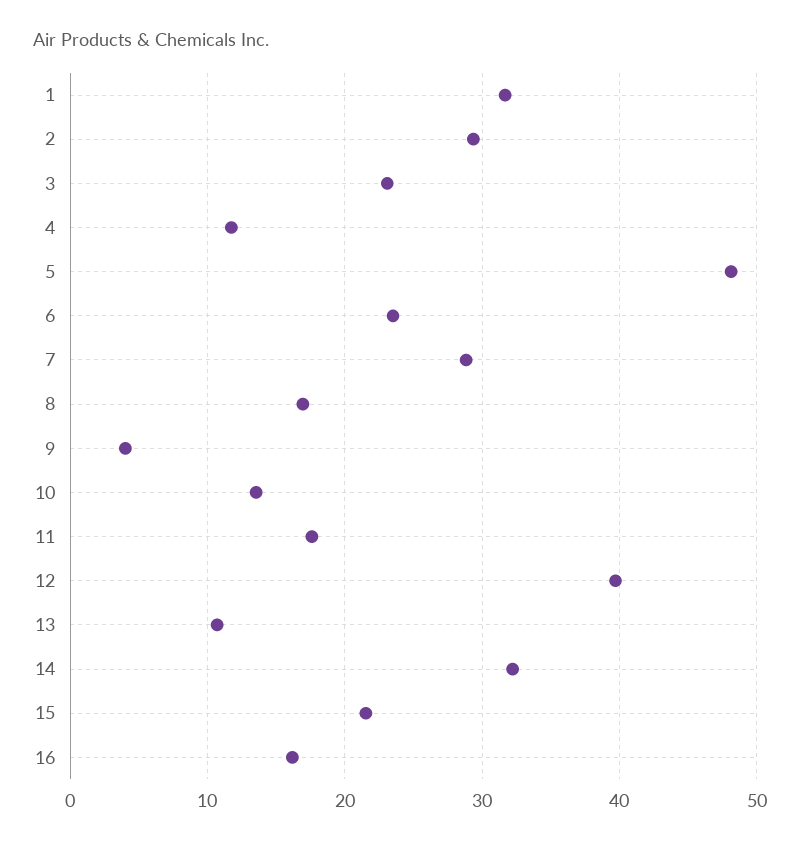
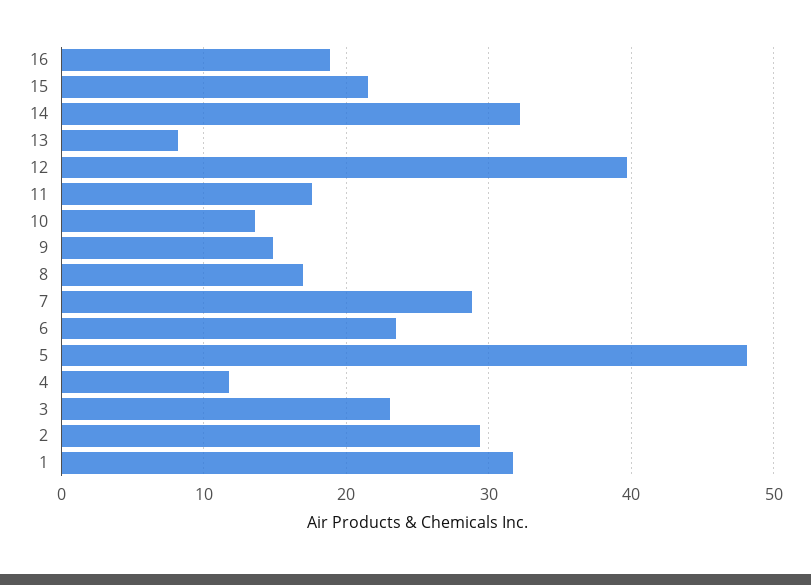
  {
    "1": 32,
    "2": 29,
    "3": 23,
    "4": 12,
    "5": 48,
    "6": 24,
    "7": 29,
    "8": 17,
-   "9": 4,
+   "9": 15,
    "10": 14,
    "11": 18,
    "12": 40,
-   "13": 11,
+   "13": 8,
    "14": 32,
    "15": 22,
-   "16": 16
+   "16": 19
  }

